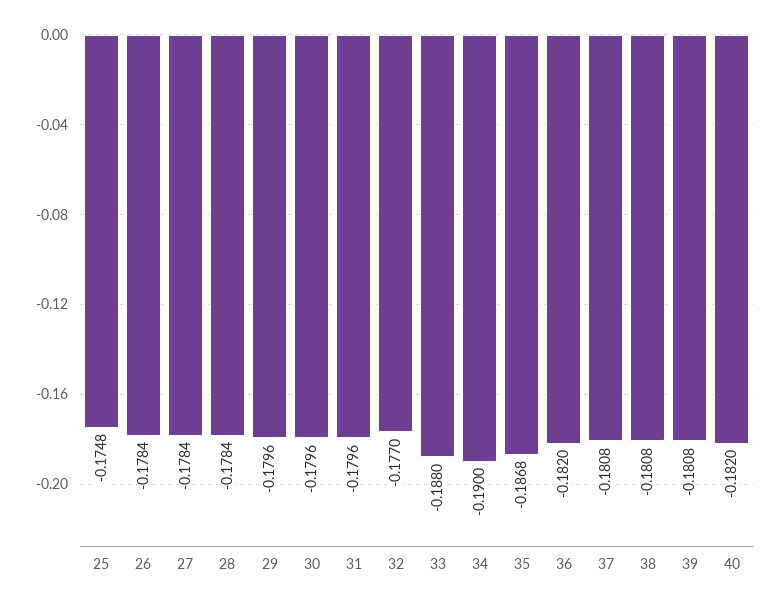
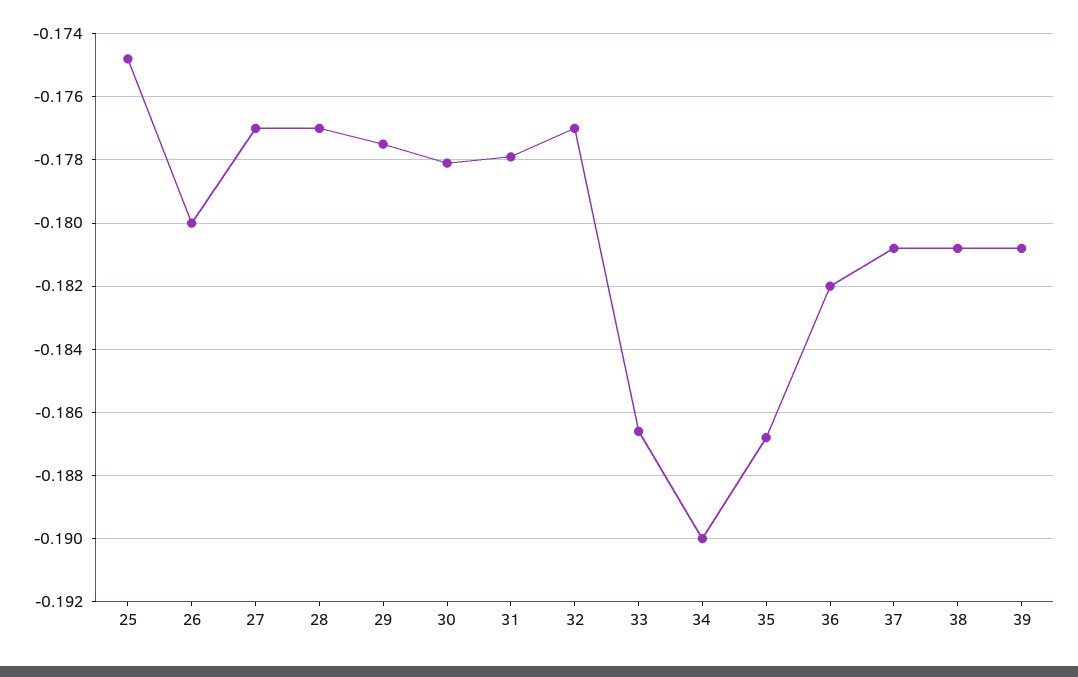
  {
    "25": -0.1748,
-   "26": -0.1784,
+   "26": -0.18,
-   "27": -0.1784,
+   "27": -0.177,
-   "28": -0.1784,
+   "28": -0.177,
-   "29": -0.1796,
+   "29": -0.1775,
-   "30": -0.1796,
+   "30": -0.178,
-   "31": -0.1796,
+   "31": -0.178,
    "32": -0.177,
-   "33": -0.188,
+   "33": -0.1865,
    "34": -0.19,
    "35": -0.1868,
    "36": -0.182,
    "37": -0.1808,
    "38": -0.1808,
-   "39": -0.1808,
+   "39": -0.1808
-   "40": -0.182
  }

